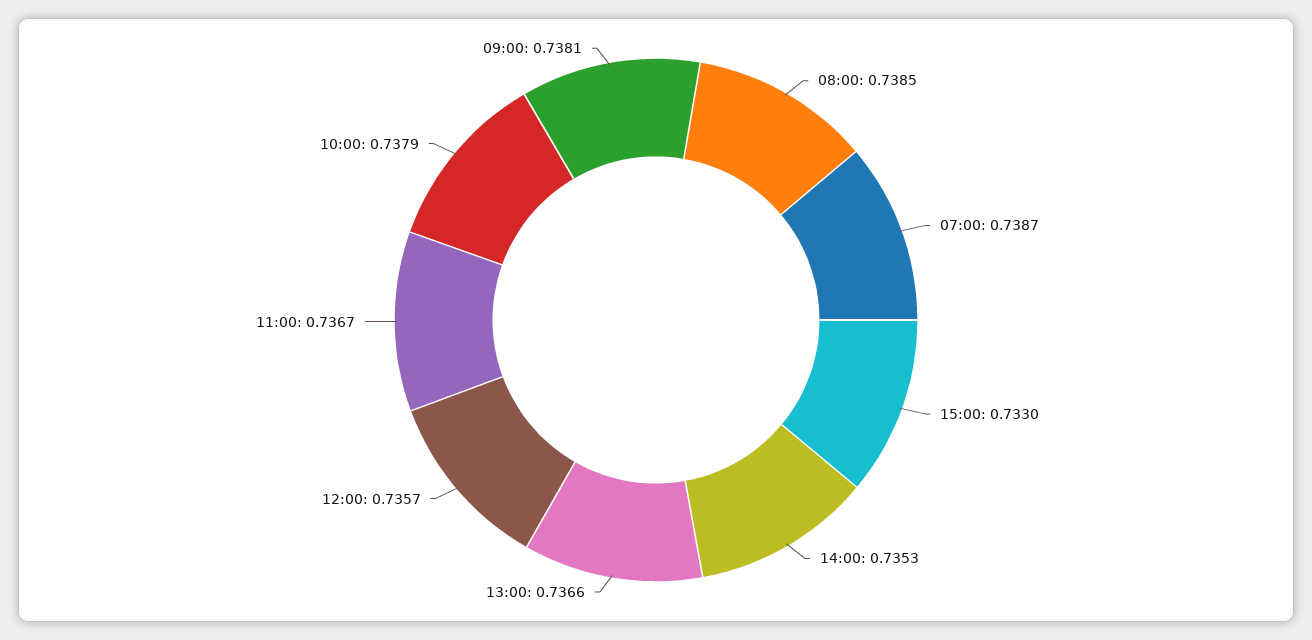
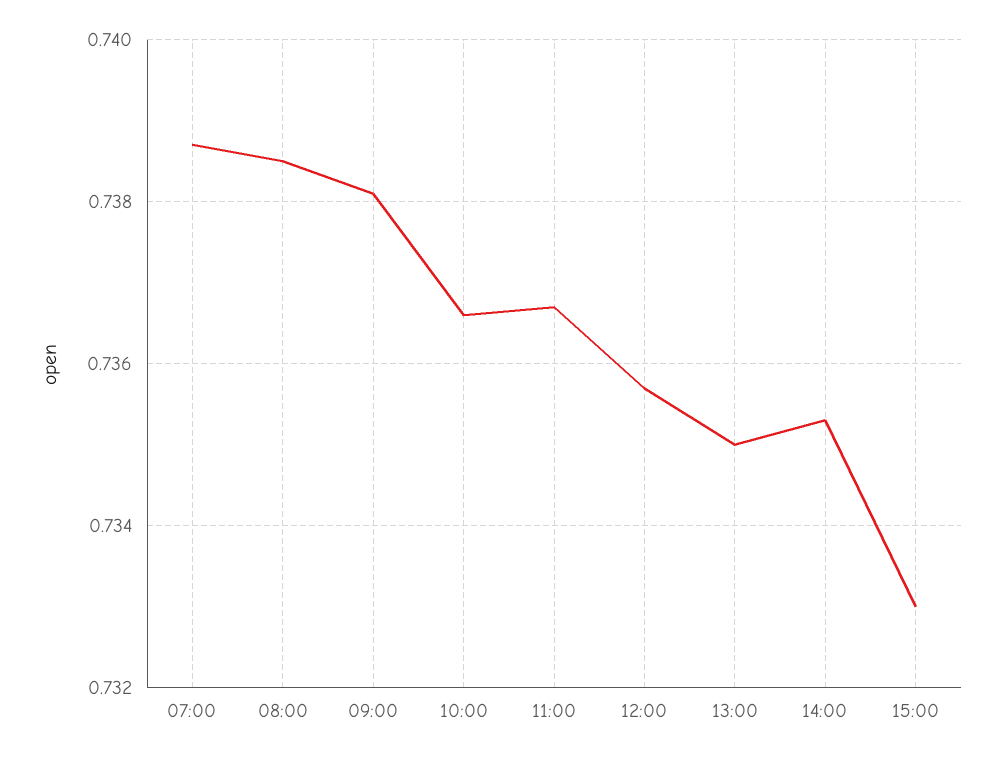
  {
    "08:00": 0.7385,
    "07:00": 0.7387,
    "15:00": 0.733,
    "14:00": 0.7353,
-   "13:00": 0.7366,
+   "13:00": 0.735,
    "12:00": 0.7357,
    "11:00": 0.7367,
-   "10:00": 0.7379,
+   "10:00": 0.7365,
    "09:00": 0.7381
  }

